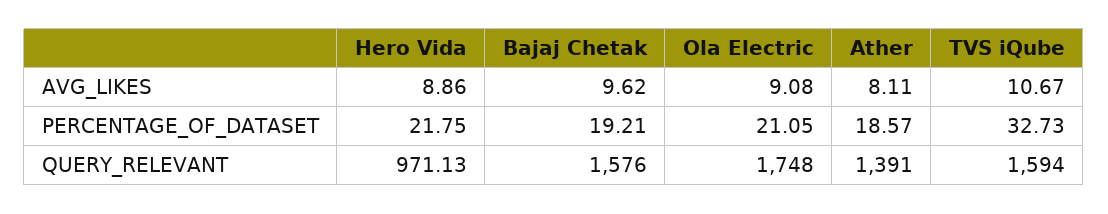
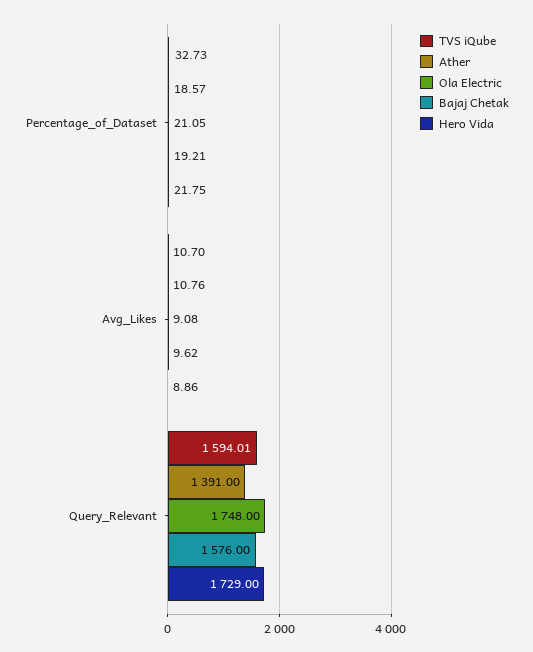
  {
    "Hero Vida": {
      "AVG_LIKES": 8.86,
      "PERCENTAGE_OF_DATASET": 21.75,
-     "QUERY_RELEVANT": 971.13
+     "QUERY_RELEVANT": 1729
    },
    "Bajaj Chetak": {
      "AVG_LIKES": 9.62,
      "PERCENTAGE_OF_DATASET": 19.21,
      "QUERY_RELEVANT": 1576
    },
    "Ola Electric": {
      "AVG_LIKES": 9.08,
      "PERCENTAGE_OF_DATASET": 21.05,
      "QUERY_RELEVANT": 1748
    },
    "Ather": {
-     "AVG_LIKES": 8.11,
+     "AVG_LIKES": 10.76,
      "PERCENTAGE_OF_DATASET": 18.57,
      "QUERY_RELEVANT": 1391
    },
    "TVS iQube": {
-     "AVG_LIKES": 10.67,
+     "AVG_LIKES": 10.7,
      "PERCENTAGE_OF_DATASET": 32.73,
-     "QUERY_RELEVANT": 1594
+     "QUERY_RELEVANT": 1594.01
    }
  }

